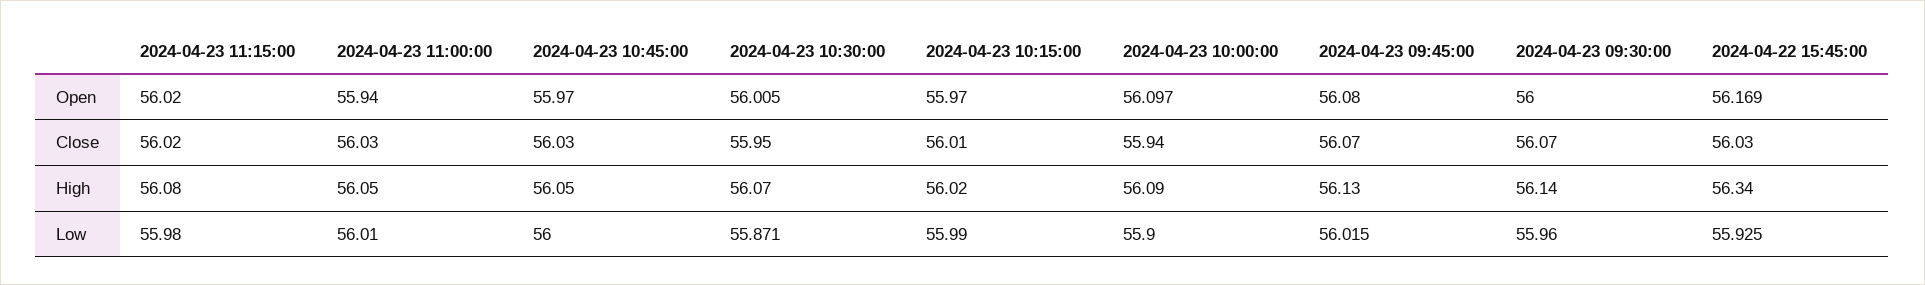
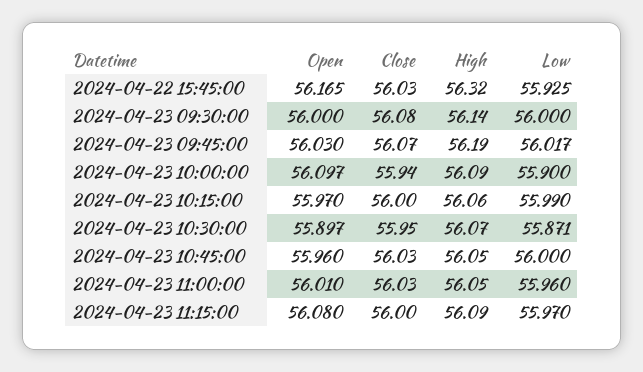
  {
    "2024-04-23 11:15:00": {
-     "Open": 56.02,
+     "Open": 56.08,
-     "Close": 56.02,
+     "Close": 56,
-     "High": 56.08,
+     "High": 56.09,
-     "Low": 55.98
+     "Low": 55.97
    },
    "2024-04-23 11:00:00": {
-     "Open": 55.94,
+     "Open": 56.01,
      "Close": 56.03,
      "High": 56.05,
-     "Low": 56.01
+     "Low": 55.96
    },
    "2024-04-23 10:45:00": {
-     "Open": 55.97,
+     "Open": 55.96,
      "Close": 56.03,
      "High": 56.05,
      "Low": 56
    },
    "2024-04-23 10:30:00": {
-     "Open": 56.005,
+     "Open": 55.897,
      "Close": 55.95,
      "High": 56.07,
      "Low": 55.871
    },
    "2024-04-23 10:15:00": {
      "Open": 55.97,
-     "Close": 56.01,
+     "Close": 56,
-     "High": 56.02,
+     "High": 56.06,
      "Low": 55.99
    },
    "2024-04-23 10:00:00": {
      "Open": 56.097,
      "Close": 55.94,
      "High": 56.09,
      "Low": 55.9
    },
    "2024-04-23 09:45:00": {
-     "Open": 56.08,
+     "Open": 56.03,
      "Close": 56.07,
-     "High": 56.13,
+     "High": 56.19,
-     "Low": 56.015
+     "Low": 56.017
    },
    "2024-04-23 09:30:00": {
      "Open": 56,
-     "Close": 56.07,
+     "Close": 56.08,
      "High": 56.14,
-     "Low": 55.96
+     "Low": 56
    },
    "2024-04-22 15:45:00": {
-     "Open": 56.169,
+     "Open": 56.165,
      "Close": 56.03,
-     "High": 56.34,
+     "High": 56.32,
      "Low": 55.925
    }
  }

